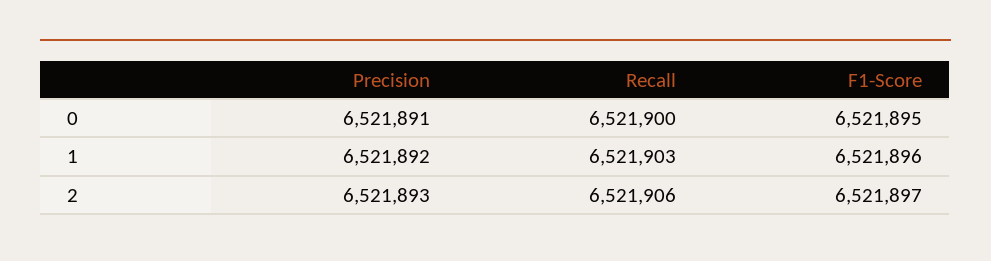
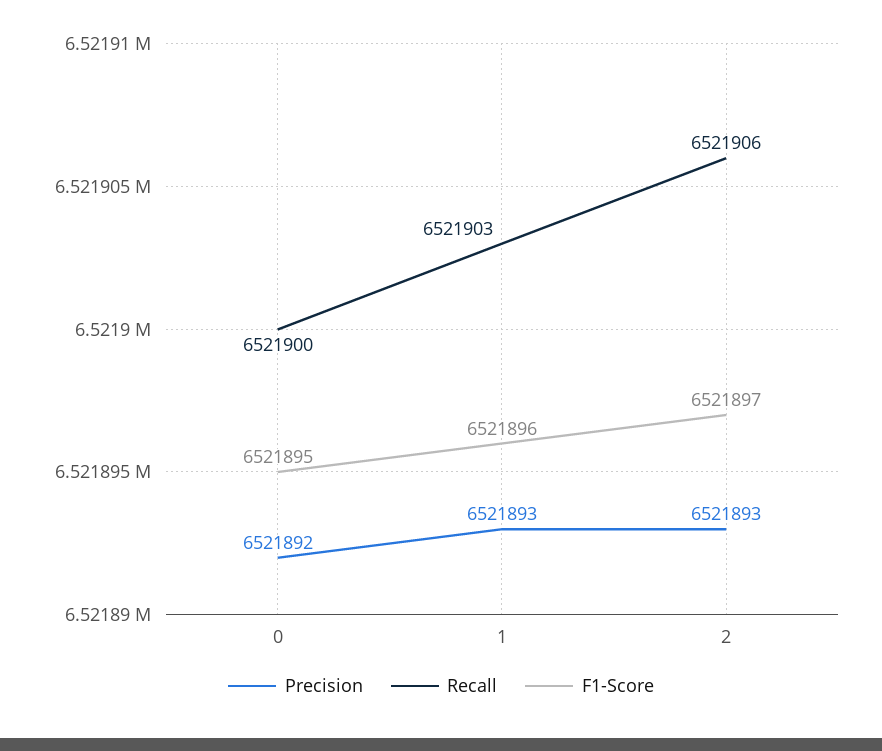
  {
    "Precision": {
-     "0": 6521891,
+     "0": 6521892,
-     "1": 6521892,
+     "1": 6521893,
      "2": 6521893
    },
    "Recall": {
      "0": 6521900,
      "1": 6521903,
      "2": 6521906
    },
    "F1-Score": {
      "0": 6521895,
      "1": 6521896,
      "2": 6521897
    }
  }

